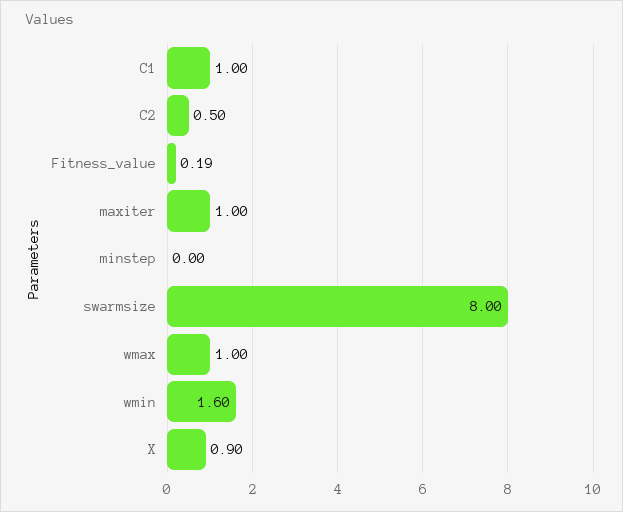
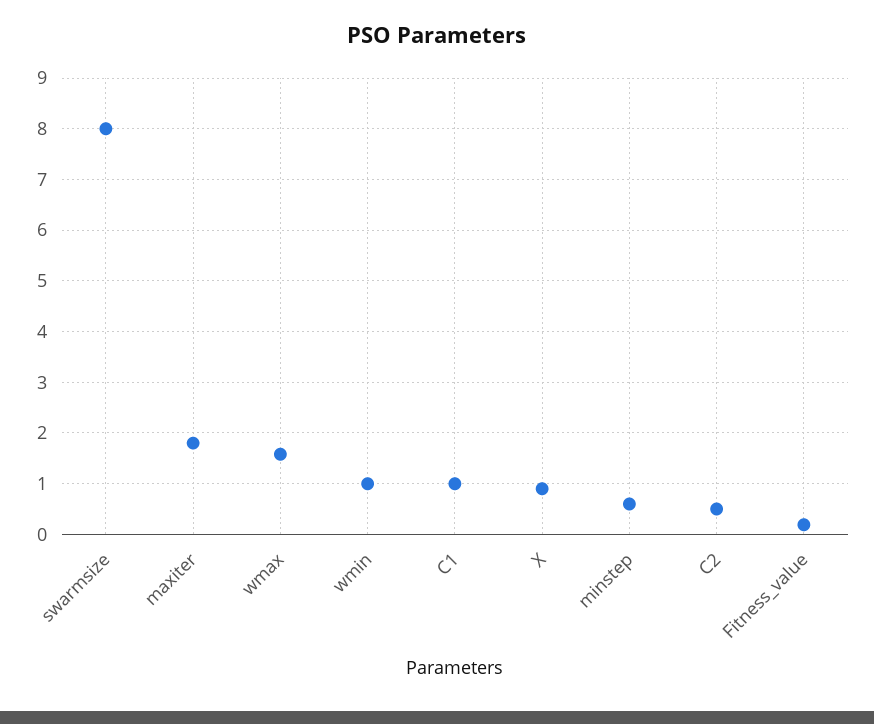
  {
    "C1": 1,
    "C2": 0.5,
    "Fitness_value": 0.19,
-   "maxiter": 1,
+   "maxiter": 1.8,
-   "minstep": 0,
+   "minstep": 0.6,
    "swarmsize": 8,
-   "wmax": 1,
+   "wmax": 1.6,
-   "wmin": 1.6,
+   "wmin": 1,
    "X": 0.9
  }

